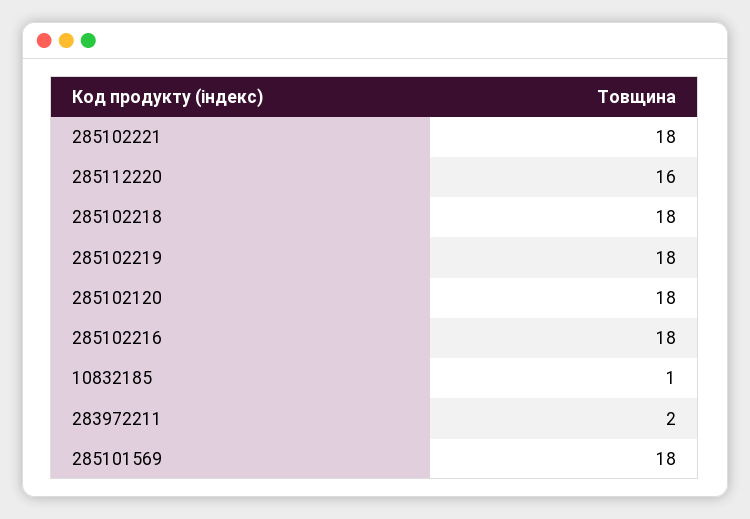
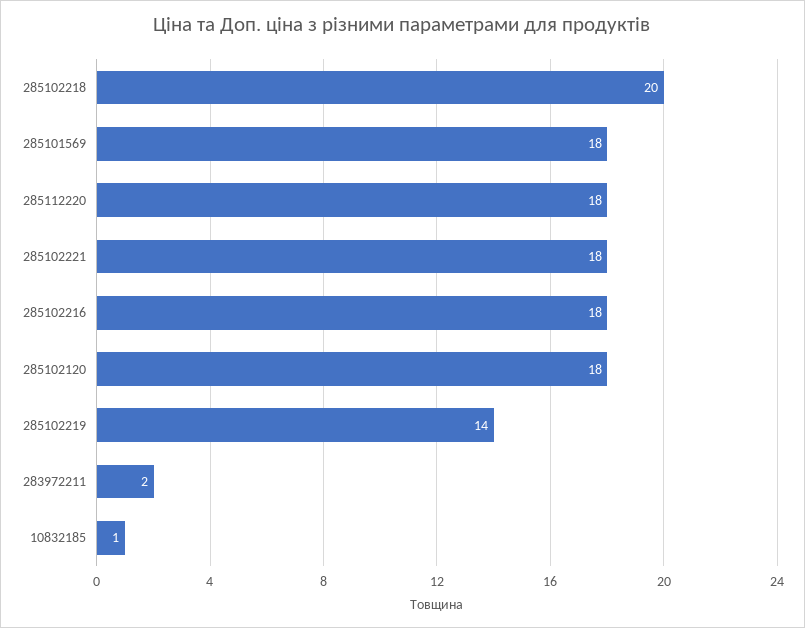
  {
    "285102221": 18,
-   "285112220": 16,
+   "285112220": 18,
-   "285102218": 18,
+   "285102218": 20,
-   "285102219": 18,
+   "285102219": 14,
    "285102120": 18,
    "285102216": 18,
    "10832185": 1,
    "283972211": 2,
    "285101569": 18
  }

